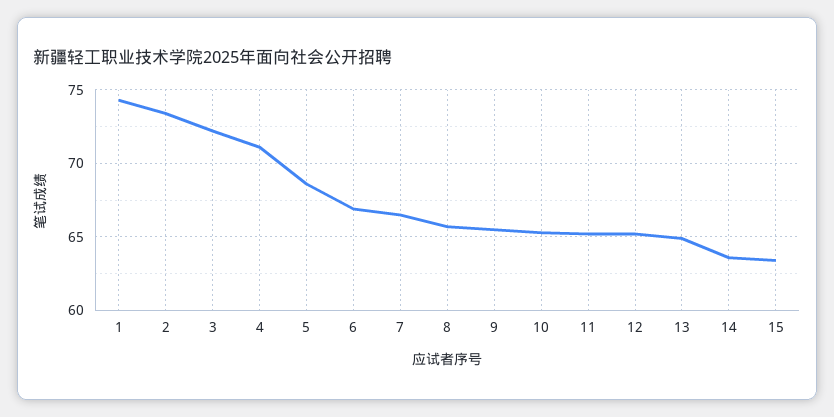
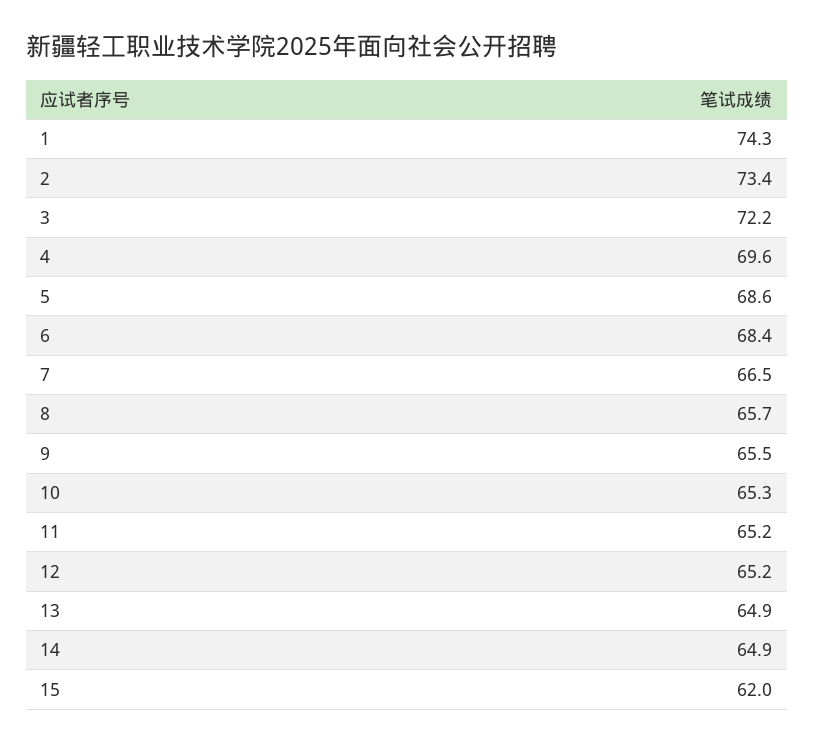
  {
    "1": 74.3,
    "2": 73.4,
    "3": 72.2,
-   "4": 71,
+   "4": 69.6,
    "5": 68.6,
-   "6": 67,
+   "6": 68.4,
    "7": 66.5,
    "8": 65.7,
    "9": 65.5,
    "10": 65.3,
    "11": 65.2,
    "12": 65.2,
    "13": 64.9,
-   "14": 63.5,
+   "14": 64.9,
-   "15": 63.5
+   "15": 62
  }

